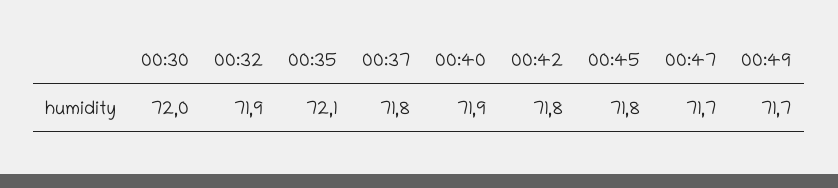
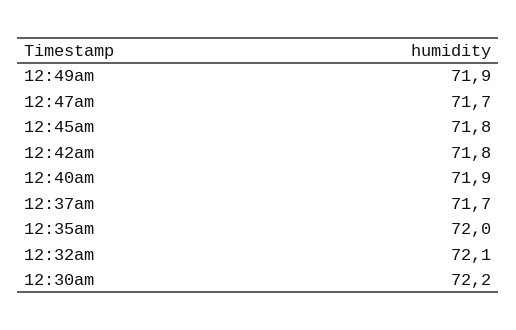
  {
-   "00:30": 72,
+   "00:30": 72.2,
-   "00:32": 71.9,
+   "00:32": 72.1,
-   "00:35": 72.1,
+   "00:35": 72,
-   "00:37": 71.8,
+   "00:37": 71.7,
    "00:40": 71.9,
    "00:42": 71.8,
    "00:45": 71.8,
    "00:47": 71.7,
-   "00:49": 71.7
+   "00:49": 71.9
  }

